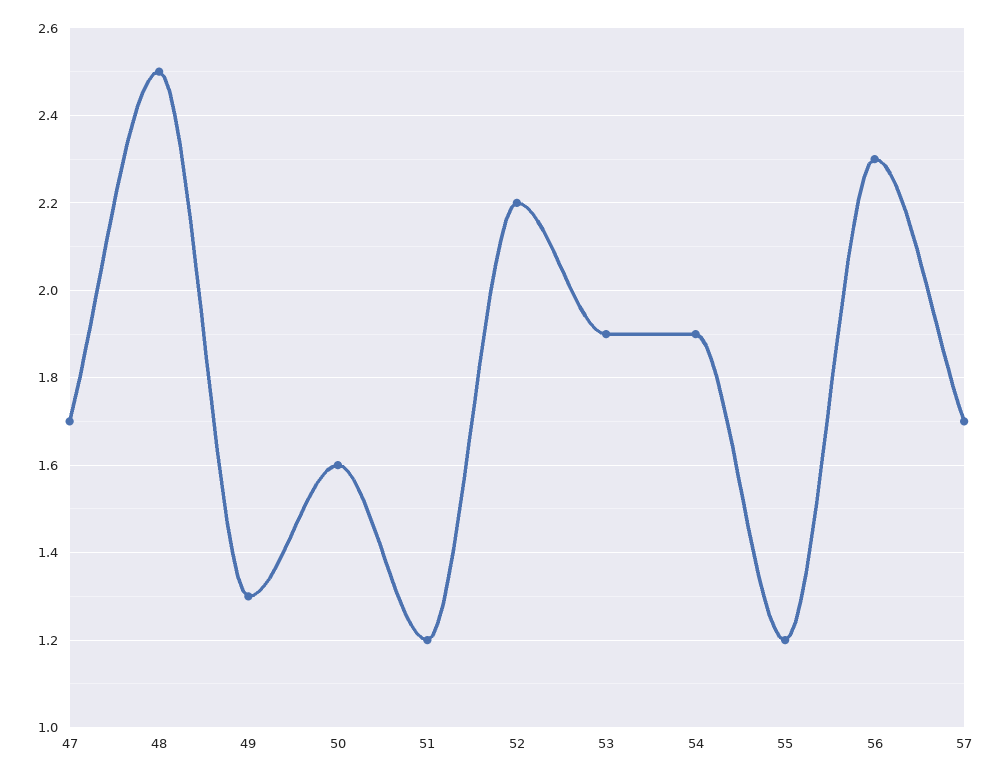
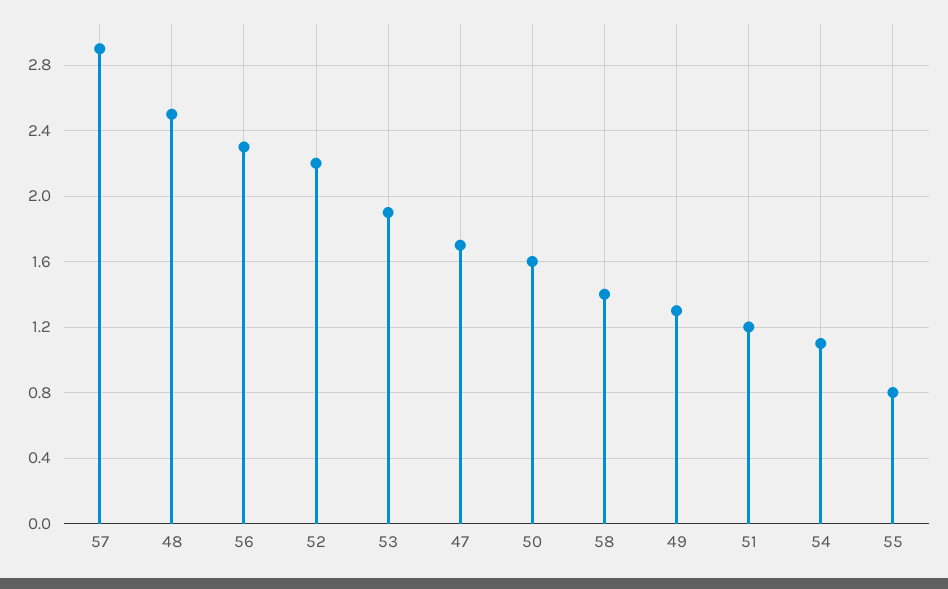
  {
    "47": 1.7,
    "48": 2.5,
    "49": 1.3,
    "50": 1.6,
    "51": 1.2,
    "52": 2.2,
    "53": 1.9,
-   "54": 1.9,
+   "54": 1.1,
-   "55": 1.2,
+   "55": 0.8,
    "56": 2.3,
-   "57": 1.7
+   "57": 2.9,
+   "58": 1.4
  }

